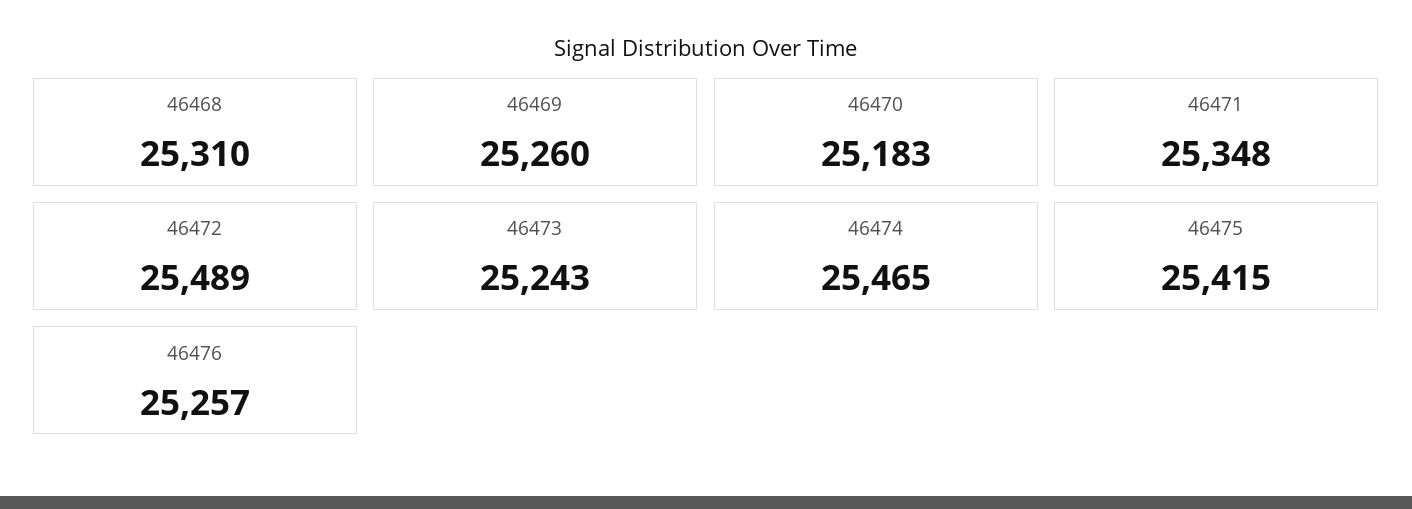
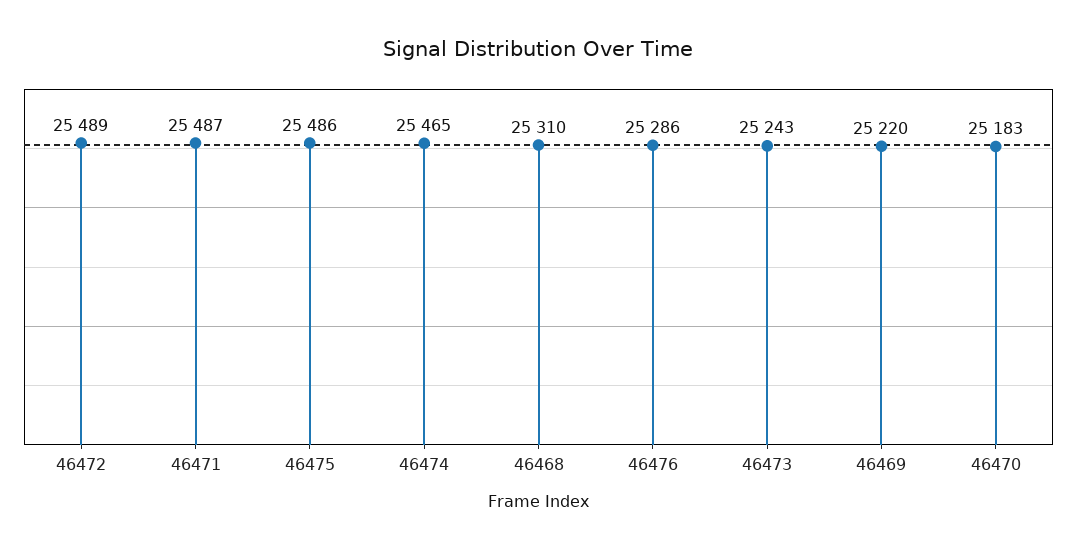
  {
    "46468": 25310,
-   "46469": 25260,
+   "46469": 25220,
    "46470": 25183,
-   "46471": 25348,
+   "46471": 25487,
    "46472": 25489,
    "46473": 25243,
    "46474": 25465,
-   "46475": 25415,
+   "46475": 25486,
-   "46476": 25257
+   "46476": 25286
  }

